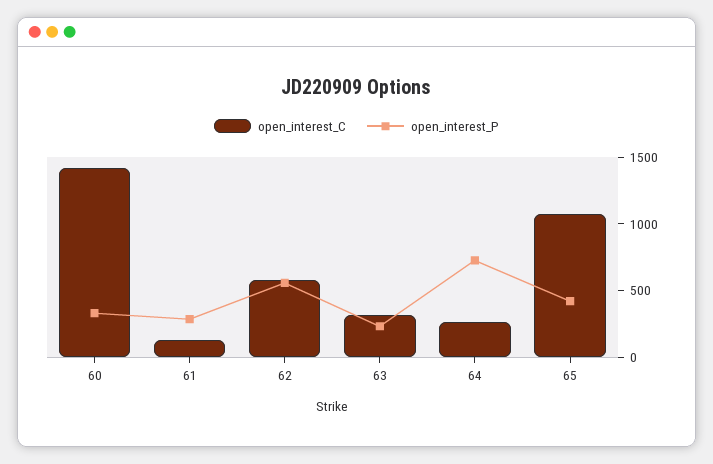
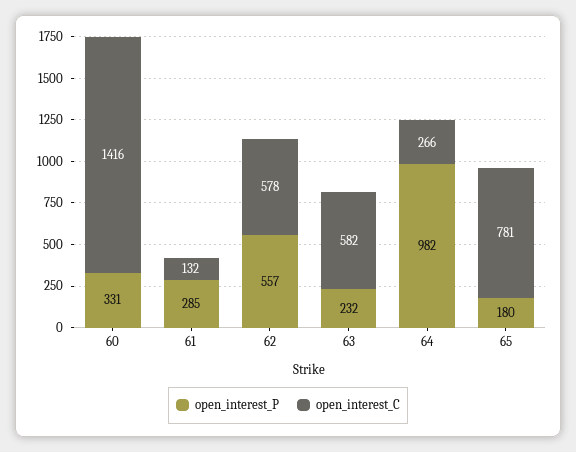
  {
    "open_interest_C": {
      "60": 1416,
      "61": 132,
      "62": 578,
-     "63": 300,
+     "63": 582,
      "64": 266,
-     "65": 1100
+     "65": 781
    },
    "open_interest_P": {
      "60": 331,
      "61": 285,
      "62": 557,
      "63": 232,
-     "64": 700,
+     "64": 982,
-     "65": 400
+     "65": 180
    }
  }

